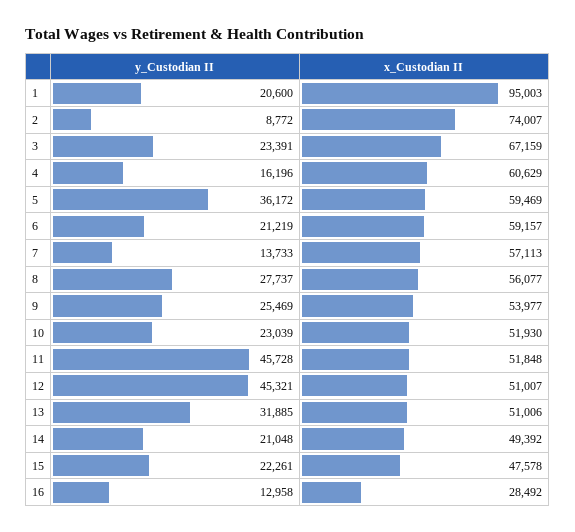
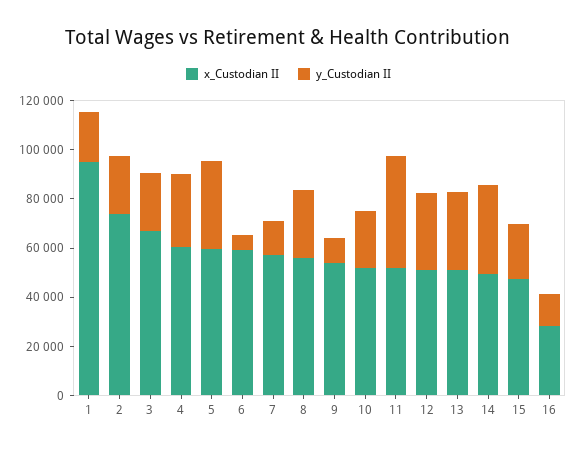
  {
    "y_Custodian II": {
      "1": 20600,
-     "2": 8772,
+     "2": 25000,
      "3": 23391,
-     "4": 16196,
+     "4": 30000,
      "5": 36172,
-     "6": 21219,
+     "6": 5000,
      "7": 13733,
      "8": 27737,
-     "9": 25469,
+     "9": 10000,
      "10": 23039,
      "11": 45728,
-     "12": 45321,
+     "12": 30000,
      "13": 31885,
-     "14": 21048,
+     "14": 35000,
      "15": 22261,
      "16": 12958
    },
    "x_Custodian II": {
      "1": 95003,
      "2": 74007,
      "3": 67159,
      "4": 60629,
      "5": 59469,
      "6": 59157,
      "7": 57113,
      "8": 56077,
      "9": 53977,
      "10": 51930,
      "11": 51848,
      "12": 51007,
      "13": 51006,
      "14": 49392,
      "15": 47578,
      "16": 28492
    }
  }

